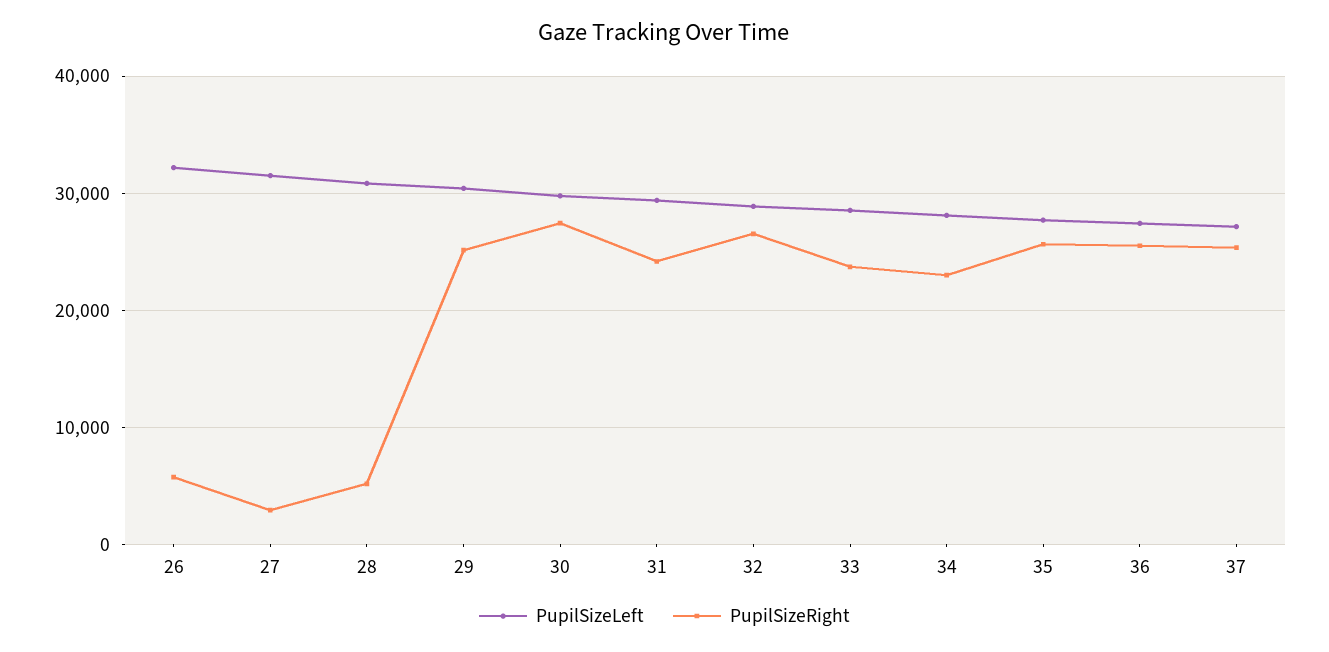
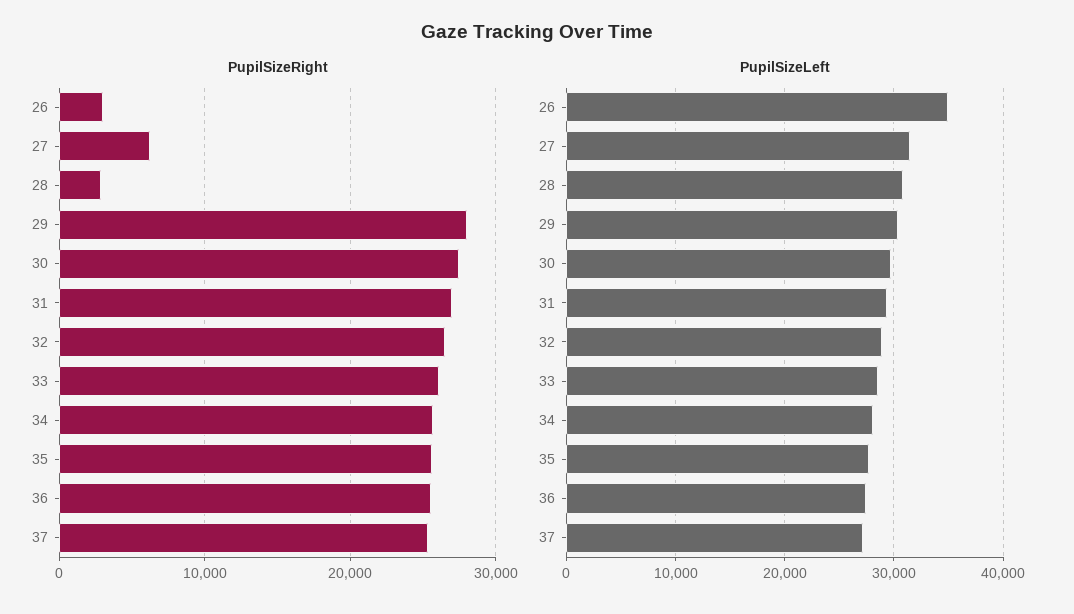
  {
    "PupilSizeLeft": {
-     "26": 32000,
+     "26": 35000,
      "27": 32000,
      "28": 31000,
      "29": 30000,
      "30": 30000,
      "31": 29000,
      "32": 29000,
      "33": 29000,
      "34": 28000,
      "35": 28000,
      "36": 27000,
      "37": 27000
    },
    "PupilSizeRight": {
-     "26": 6000,
+     "26": 3000,
-     "27": 3000,
+     "27": 6000,
-     "28": 5000,
+     "28": 3000,
-     "29": 25000,
+     "29": 28000,
      "30": 27000,
-     "31": 24000,
+     "31": 27000,
      "32": 27000,
-     "33": 24000,
+     "33": 26000,
-     "34": 23000,
+     "34": 26000,
      "35": 26000,
      "36": 26000,
      "37": 25000
    }
  }

